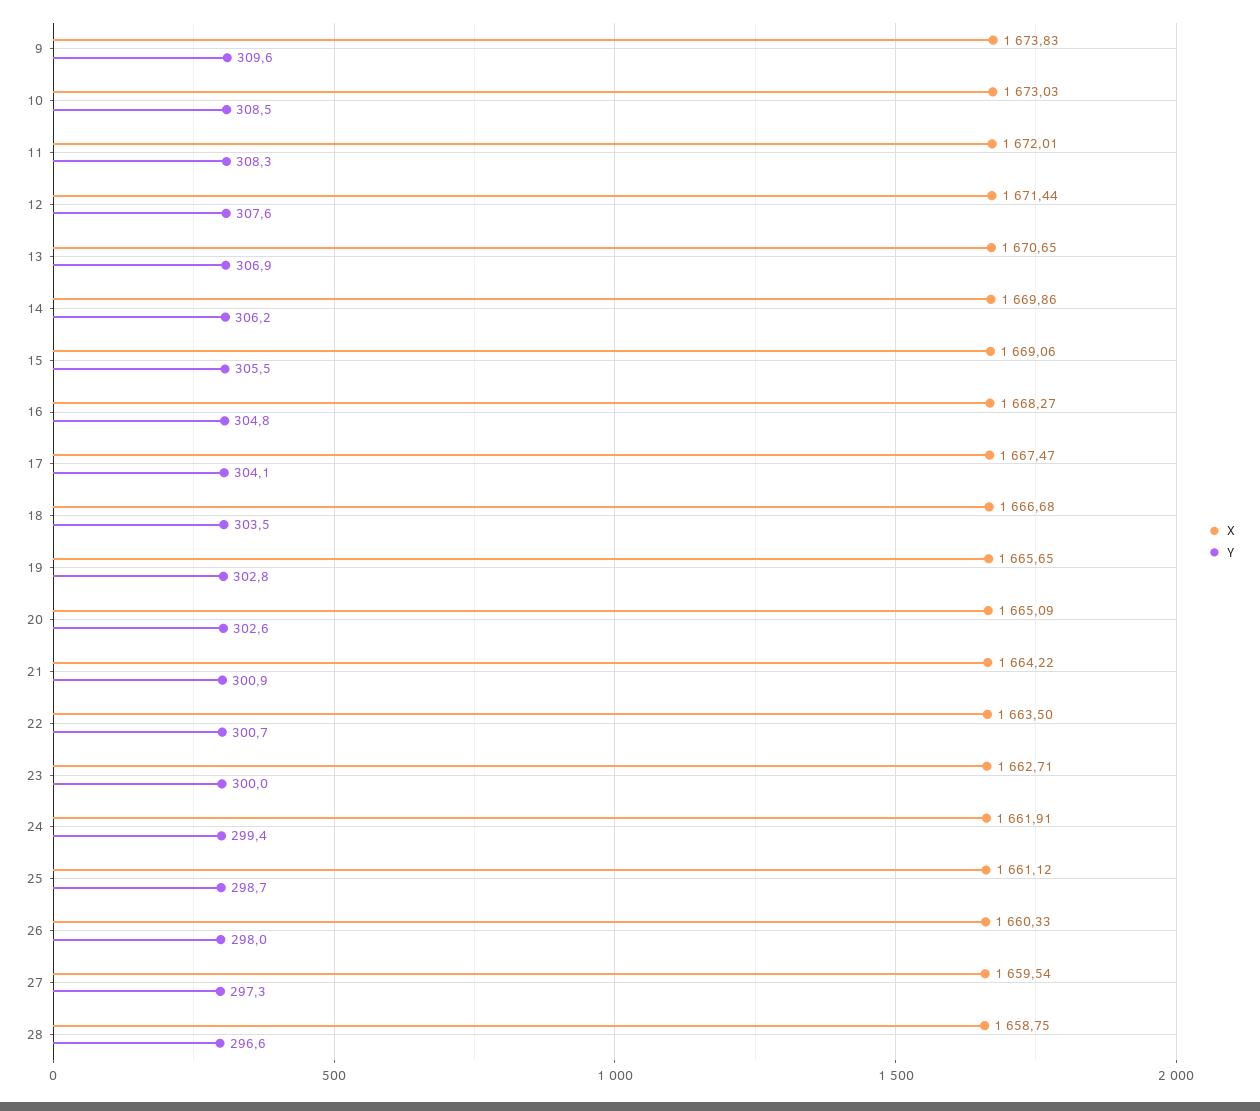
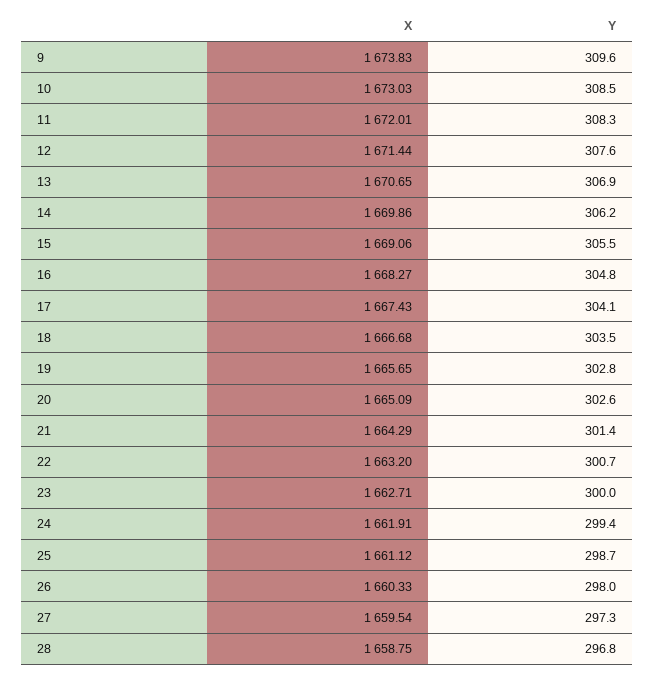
  {
    "X": {
      "9": 1673.83,
      "10": 1673.03,
      "11": 1672.01,
      "12": 1671.44,
      "13": 1670.65,
      "14": 1669.86,
      "15": 1669.06,
      "16": 1668.27,
-     "17": 1667.47,
+     "17": 1667.43,
      "18": 1666.68,
      "19": 1665.65,
      "20": 1665.09,
-     "21": 1664.22,
+     "21": 1664.29,
-     "22": 1663.5,
+     "22": 1663.2,
      "23": 1662.71,
      "24": 1661.91,
      "25": 1661.12,
      "26": 1660.33,
      "27": 1659.54,
      "28": 1658.75
    },
    "Y": {
      "9": 309.6,
      "10": 308.5,
      "11": 308.3,
      "12": 307.6,
      "13": 306.9,
      "14": 306.2,
      "15": 305.5,
      "16": 304.8,
      "17": 304.1,
      "18": 303.5,
      "19": 302.8,
      "20": 302.6,
-     "21": 300.9,
+     "21": 301.4,
      "22": 300.7,
      "23": 300,
      "24": 299.4,
      "25": 298.7,
      "26": 298,
      "27": 297.3,
-     "28": 296.6
+     "28": 296.8
    }
  }

